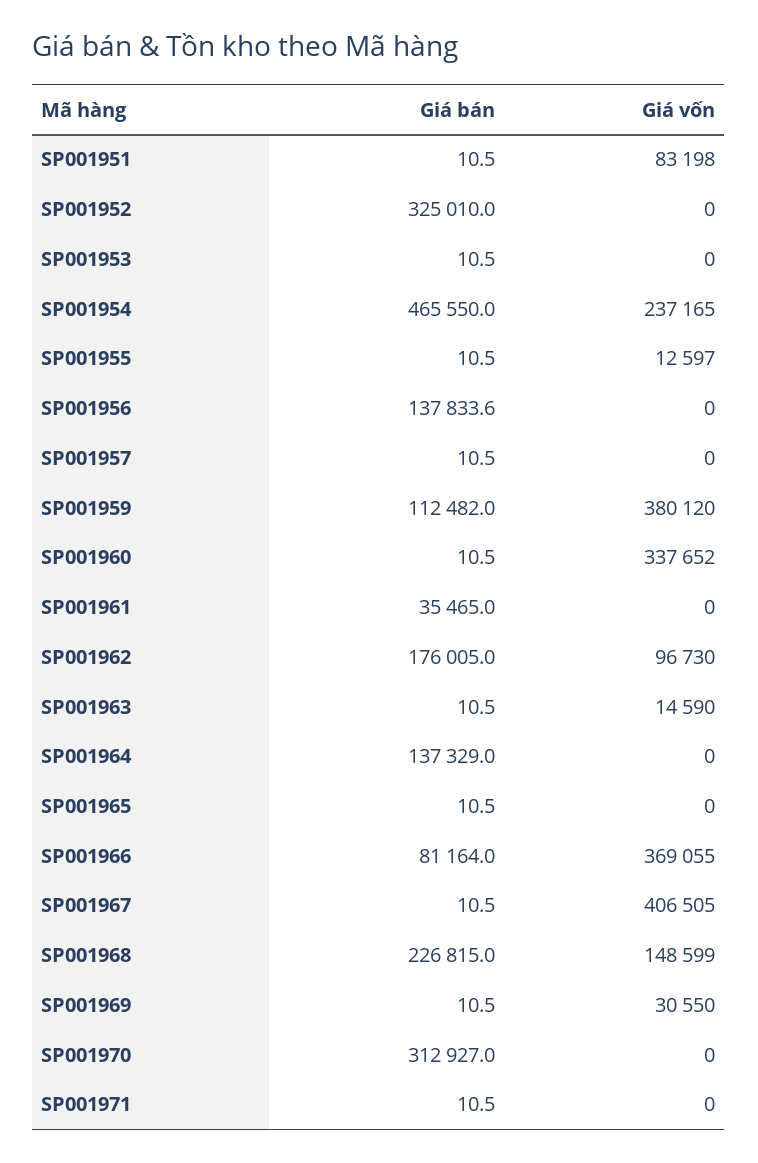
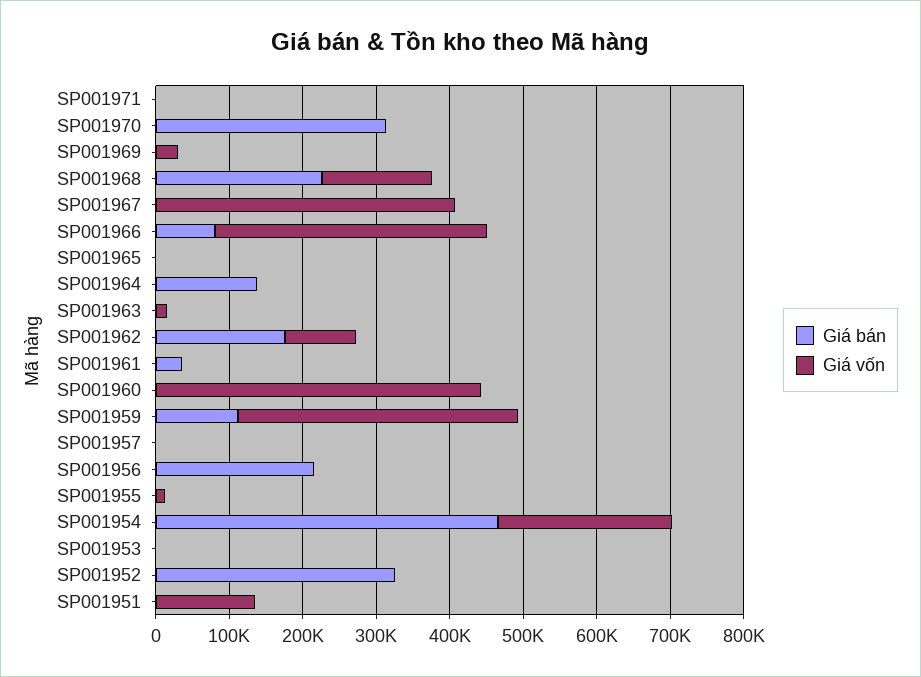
  {
    "Giá bán": {
      "SP001951": 10.5,
      "SP001952": 325010,
      "SP001953": 10.5,
      "SP001954": 465550,
      "SP001955": 10.5,
-     "SP001956": 137833.6,
+     "SP001956": 220000,
      "SP001957": 10.5,
      "SP001959": 112482,
      "SP001960": 10.5,
      "SP001961": 35465,
      "SP001962": 176005,
      "SP001963": 10.5,
      "SP001964": 137329,
      "SP001965": 10.5,
      "SP001966": 81164,
      "SP001967": 10.5,
      "SP001968": 226815,
      "SP001969": 10.5,
      "SP001970": 312927,
      "SP001971": 10.5
    },
    "Giá vốn": {
-     "SP001951": 83198,
+     "SP001951": 140000,
      "SP001952": 0,
      "SP001953": 0,
      "SP001954": 237165,
      "SP001955": 12597,
      "SP001956": 0,
      "SP001957": 0,
      "SP001959": 380120,
-     "SP001960": 337652,
+     "SP001960": 440000,
      "SP001961": 0,
      "SP001962": 96730,
      "SP001963": 14590,
      "SP001964": 0,
      "SP001965": 0,
      "SP001966": 369055,
      "SP001967": 406505,
      "SP001968": 148599,
      "SP001969": 30550,
      "SP001970": 0,
      "SP001971": 0
    }
  }

